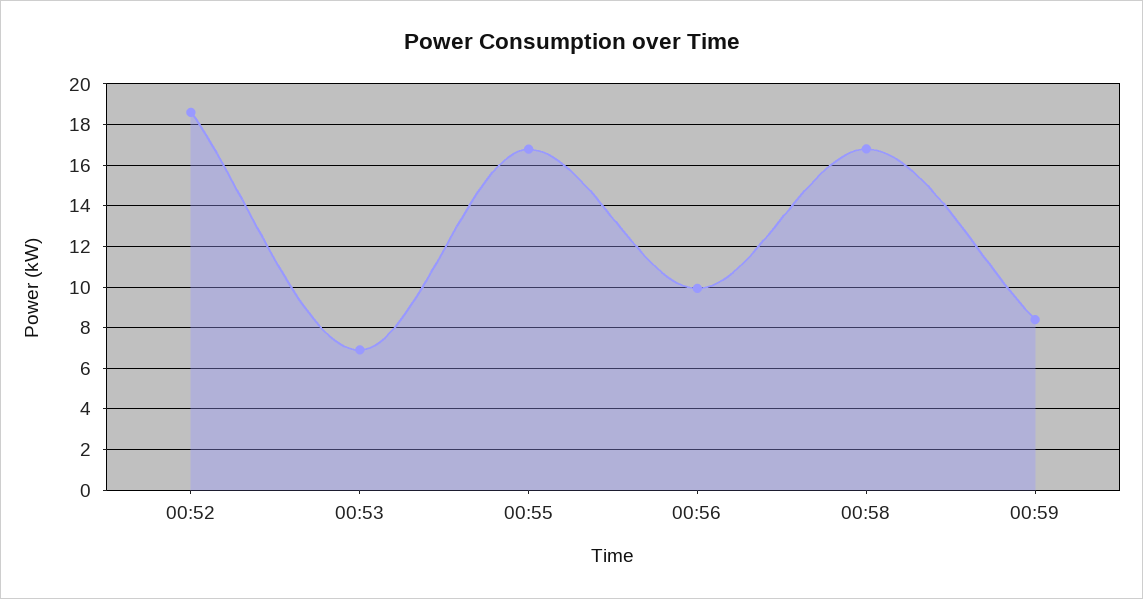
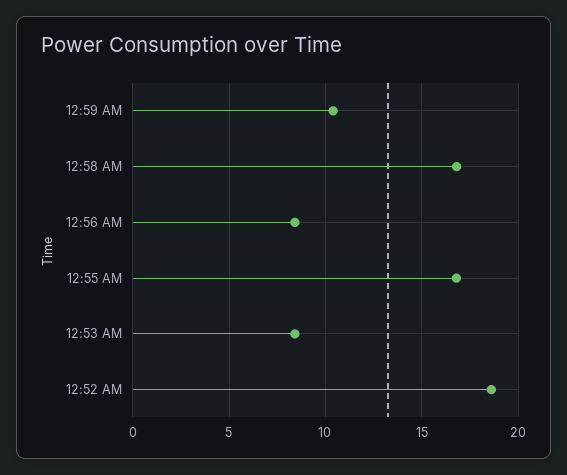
  {
    "00:52": 18.5,
-   "00:53": 7,
+   "00:53": 8.5,
    "00:55": 17,
-   "00:56": 10,
+   "00:56": 8.5,
    "00:58": 17,
-   "00:59": 8.5
+   "00:59": 10.5
  }

